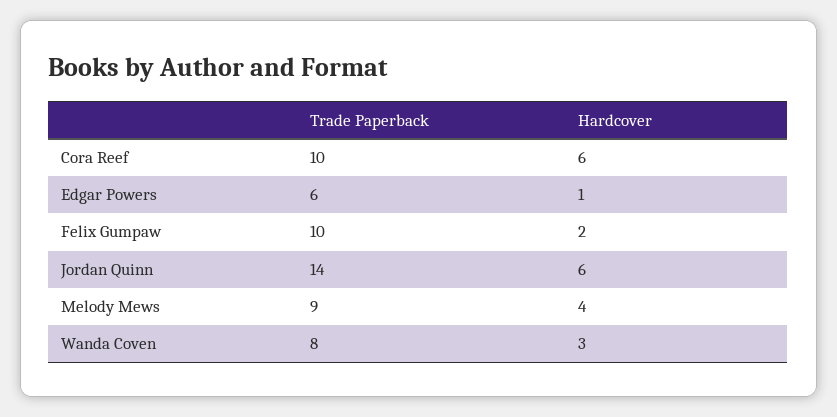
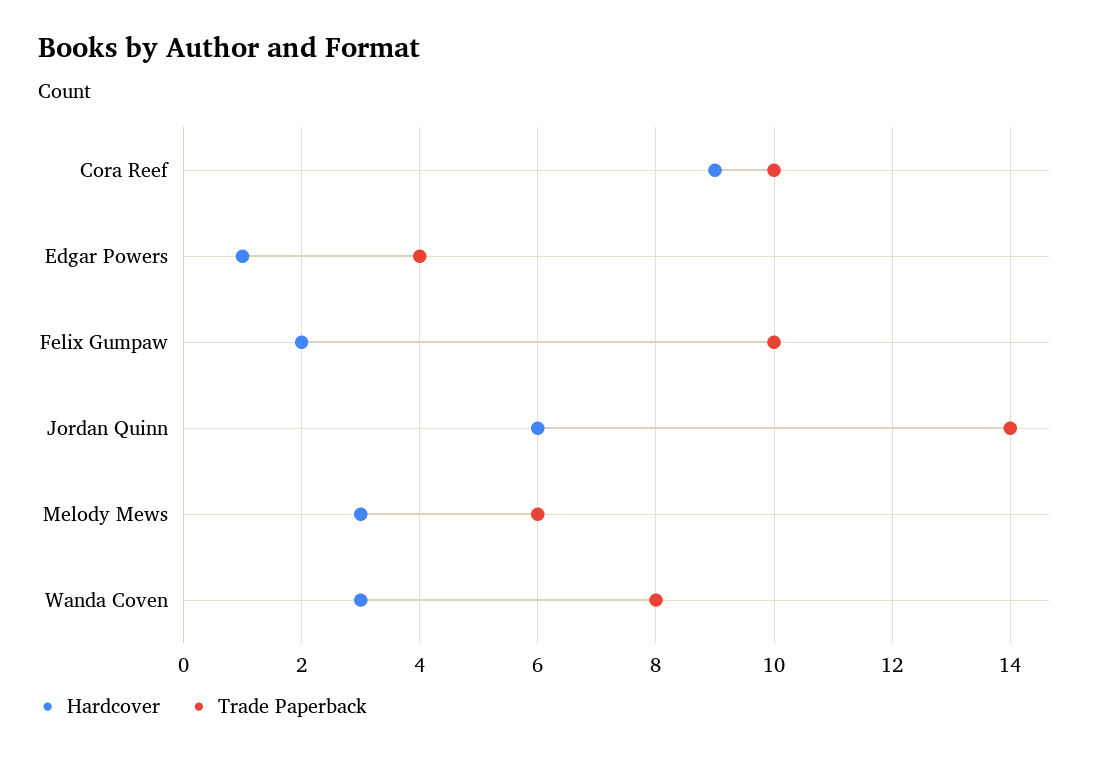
  {
    "Trade Paperback": {
      "Cora Reef": 10,
-     "Edgar Powers": 6,
+     "Edgar Powers": 4,
      "Felix Gumpaw": 10,
      "Jordan Quinn": 14,
-     "Melody Mews": 9,
+     "Melody Mews": 6,
      "Wanda Coven": 8
    },
    "Hardcover": {
-     "Cora Reef": 6,
+     "Cora Reef": 9,
      "Edgar Powers": 1,
      "Felix Gumpaw": 2,
      "Jordan Quinn": 6,
-     "Melody Mews": 4,
+     "Melody Mews": 3,
      "Wanda Coven": 3
    }
  }

